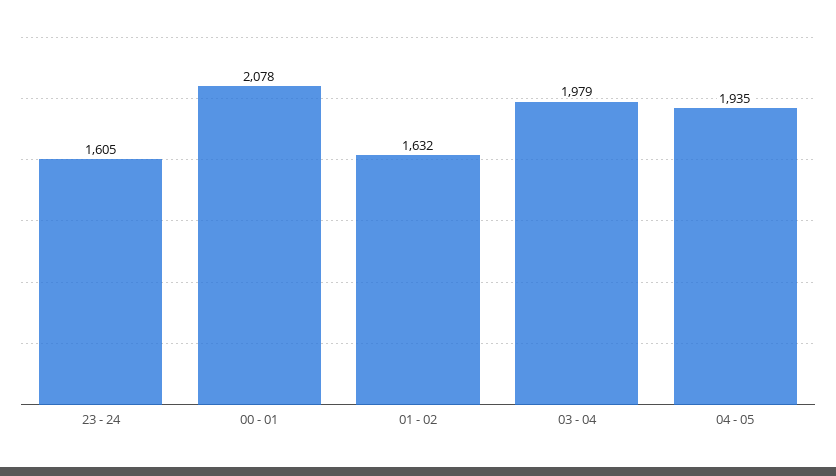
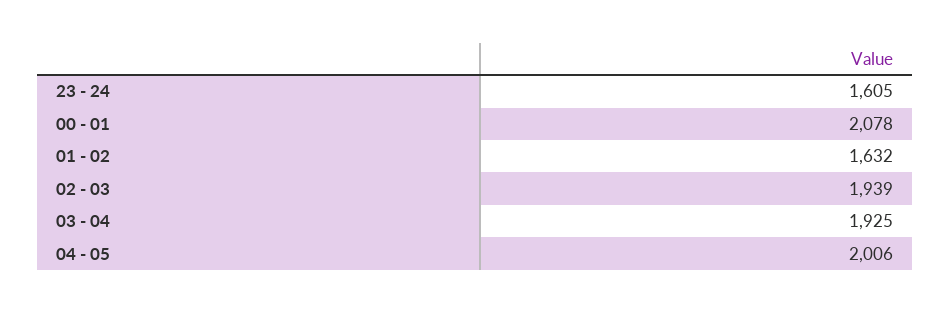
  {
    "23 - 24": 1605,
    "00 - 01": 2078,
    "01 - 02": 1632,
-   "03 - 04": 1979,
+   "03 - 04": 1925,
-   "04 - 05": 1935
+   "04 - 05": 2006,
+   "02 - 03": 1939
  }

